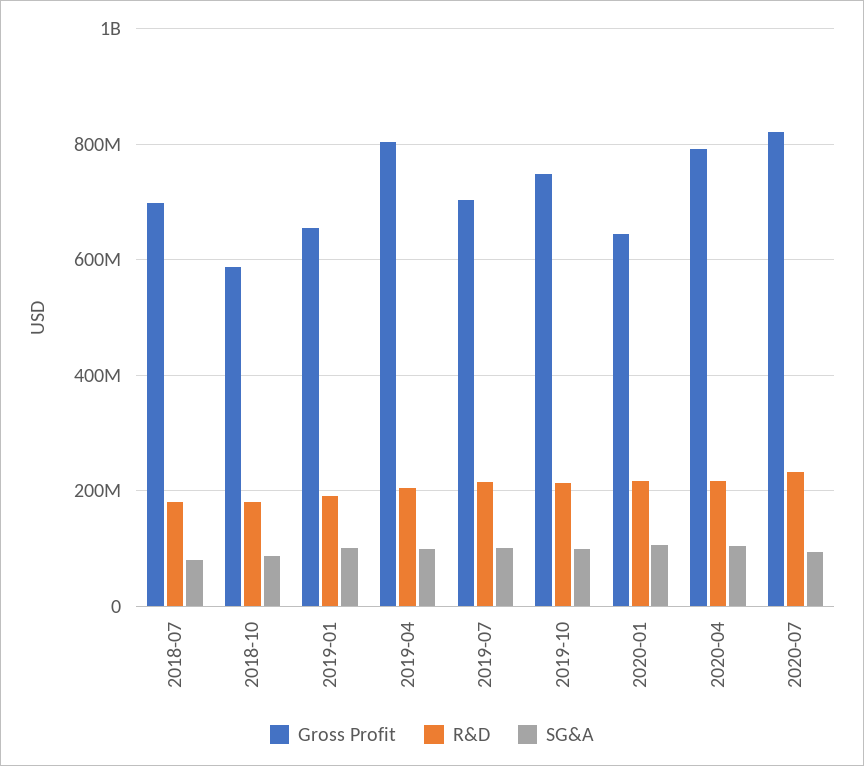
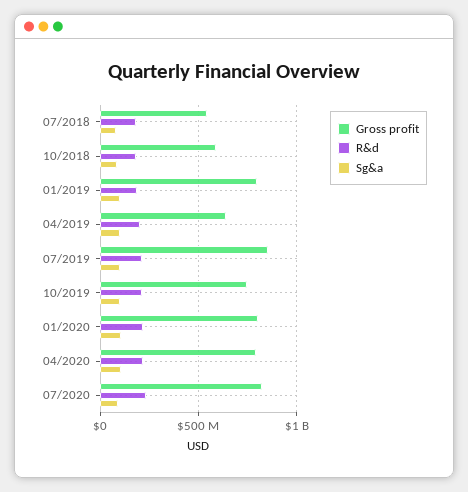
  {
    "Gross Profit": {
-     "2018-07": 700000000,
+     "2018-07": 550000000,
      "2018-10": 580000000,
-     "2019-01": 660000000,
+     "2019-01": 800000000,
-     "2019-04": 800000000,
+     "2019-04": 650000000,
-     "2019-07": 700000000,
+     "2019-07": 850000000,
      "2019-10": 740000000,
-     "2020-01": 640000000,
+     "2020-01": 800000000,
      "2020-04": 800000000,
      "2020-07": 820000000
    },
    "R&D": {
      "2018-07": 180000000,
      "2018-10": 180000000,
      "2019-01": 200000000,
      "2019-04": 200000000,
      "2019-07": 220000000,
      "2019-10": 220000000,
      "2020-01": 220000000,
      "2020-04": 220000000,
      "2020-07": 240000000
    },
    "SG&A": {
      "2018-07": 80000000,
      "2018-10": 80000000,
      "2019-01": 100000000,
      "2019-04": 100000000,
      "2019-07": 100000000,
      "2019-10": 100000000,
      "2020-01": 100000000,
      "2020-04": 100000000,
      "2020-07": 100000000
    }
  }

